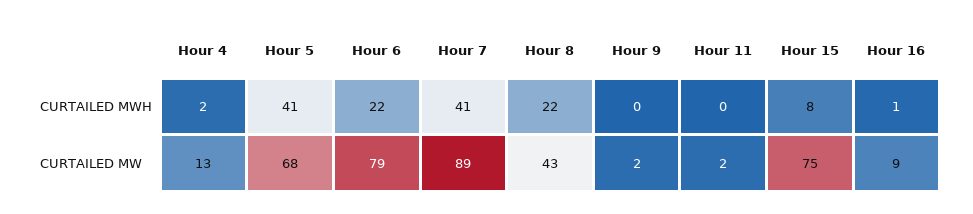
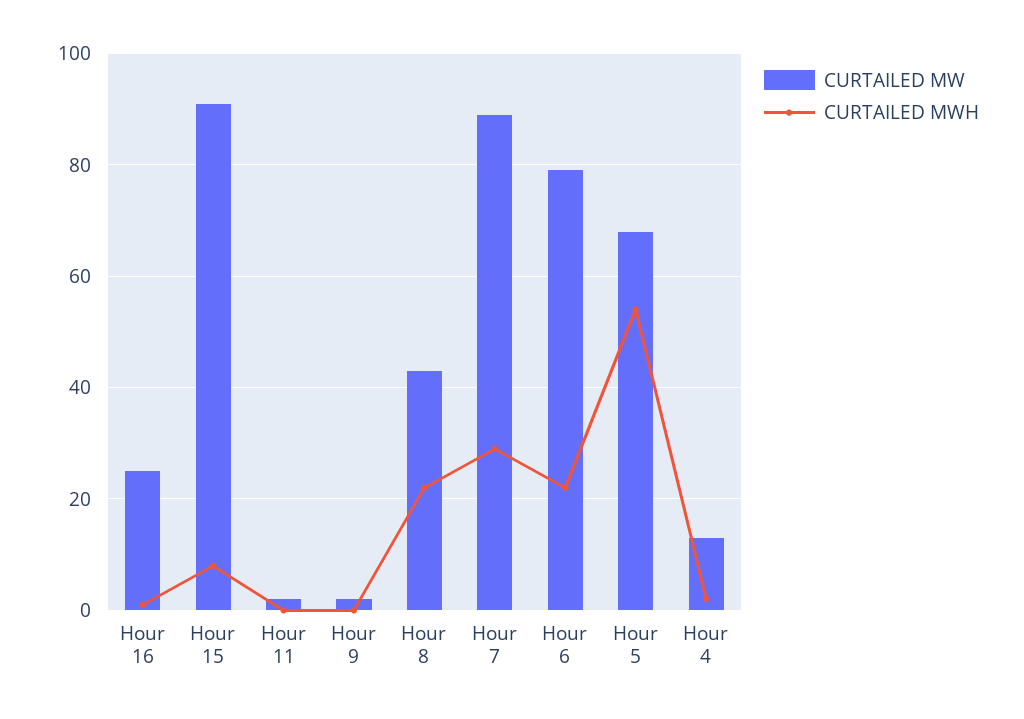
  {
    "CURTAILED MWH": {
      "Hour 4": 2,
-     "Hour 5": 41,
+     "Hour 5": 55,
      "Hour 6": 22,
-     "Hour 7": 41,
+     "Hour 7": 30,
      "Hour 8": 22,
      "Hour 9": 0,
      "Hour 11": 0,
      "Hour 15": 8,
      "Hour 16": 1
    },
    "CURTAILED MW": {
      "Hour 4": 13,
      "Hour 5": 68,
      "Hour 6": 79,
      "Hour 7": 89,
      "Hour 8": 43,
      "Hour 9": 2,
      "Hour 11": 2,
-     "Hour 15": 75,
+     "Hour 15": 90,
-     "Hour 16": 9
+     "Hour 16": 25
    }
  }

